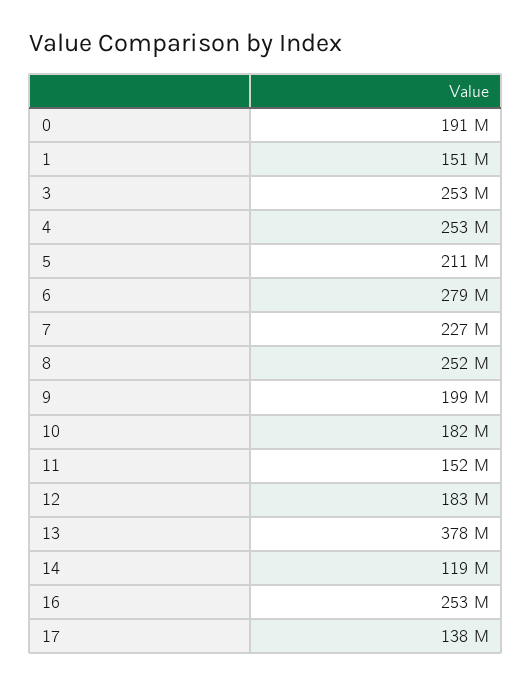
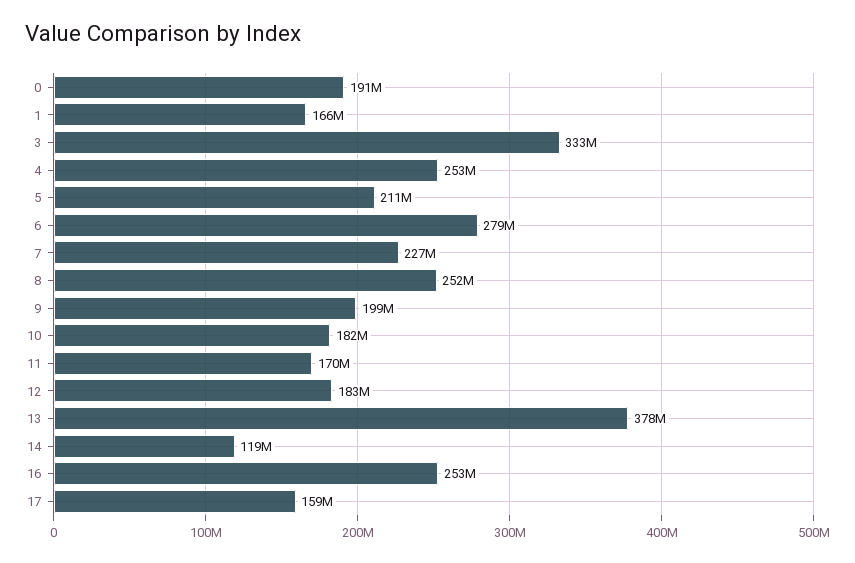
  {
    "0": 191000000,
-   "1": 151000000,
+   "1": 166000000,
-   "3": 253000000,
+   "3": 333000000,
    "4": 253000000,
    "5": 211000000,
    "6": 279000000,
    "7": 227000000,
    "8": 252000000,
    "9": 199000000,
    "10": 182000000,
-   "11": 152000000,
+   "11": 170000000,
    "12": 183000000,
    "13": 378000000,
    "14": 119000000,
    "16": 253000000,
-   "17": 138000000
+   "17": 159000000
  }

